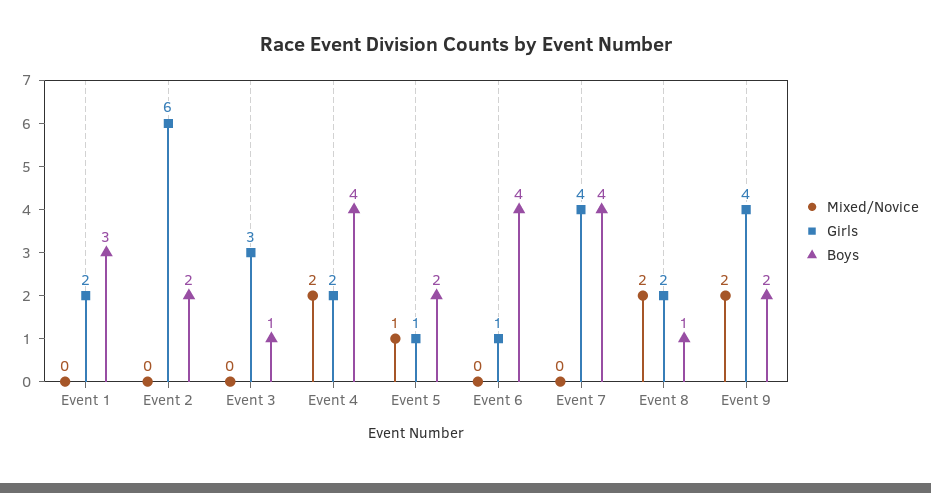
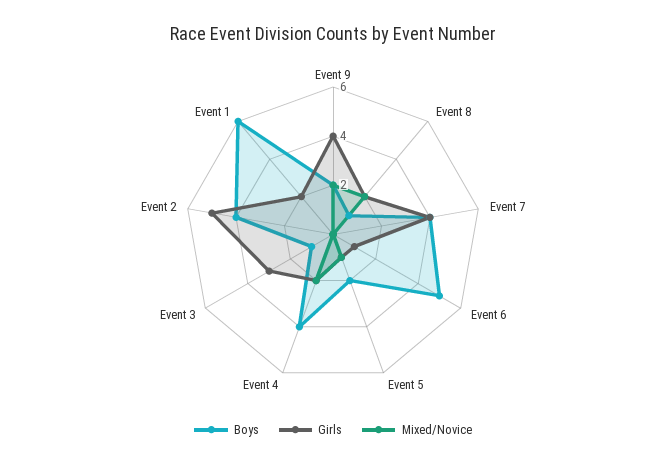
  {
    "Mixed/Novice": {
      "Event 1": 0,
      "Event 2": 0,
      "Event 3": 0,
      "Event 4": 2,
      "Event 5": 1,
      "Event 6": 0,
      "Event 7": 0,
      "Event 8": 2,
      "Event 9": 2
    },
    "Girls": {
      "Event 1": 2,
-     "Event 2": 6,
+     "Event 2": 5,
      "Event 3": 3,
      "Event 4": 2,
      "Event 5": 1,
      "Event 6": 1,
      "Event 7": 4,
      "Event 8": 2,
      "Event 9": 4
    },
    "Boys": {
-     "Event 1": 3,
+     "Event 1": 6,
-     "Event 2": 2,
+     "Event 2": 4,
      "Event 3": 1,
      "Event 4": 4,
      "Event 5": 2,
-     "Event 6": 4,
+     "Event 6": 5,
      "Event 7": 4,
      "Event 8": 1,
      "Event 9": 2
    }
  }

